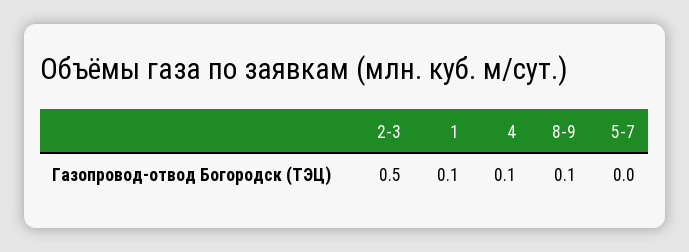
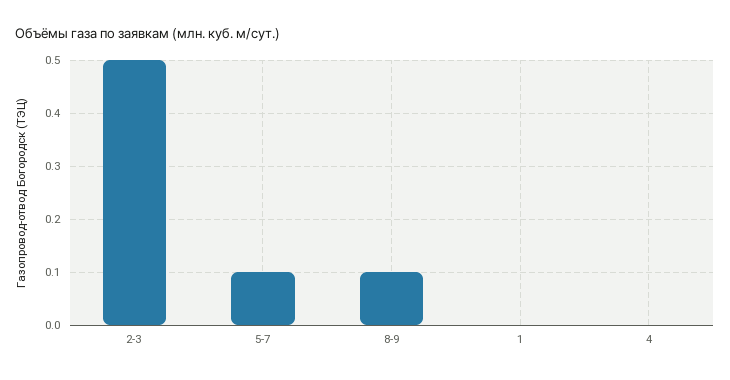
  {
    "2-3": 0.5,
-   "1": 0.1,
+   "1": 0,
-   "4": 0.1,
+   "4": 0,
    "8-9": 0.1,
-   "5-7": 0
+   "5-7": 0.1
  }

